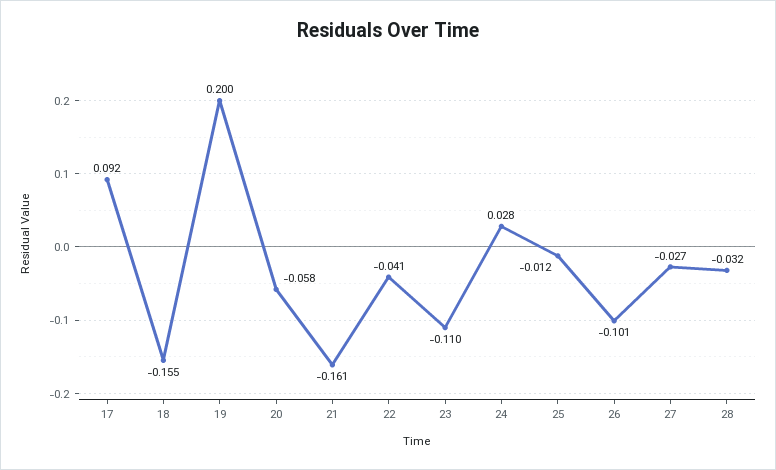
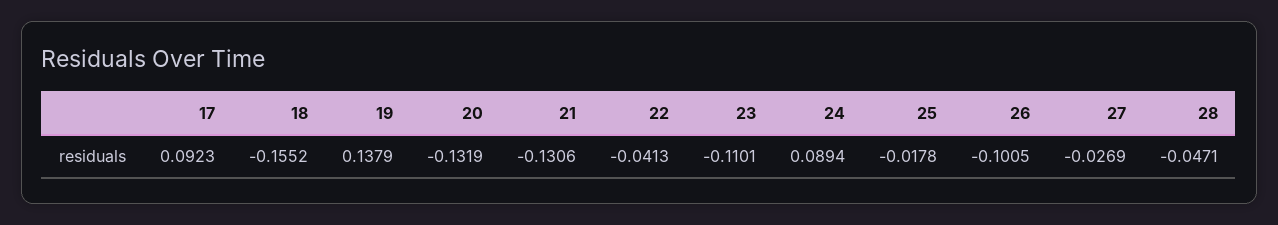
  {
    "17": 0.0923,
    "18": -0.1552,
-   "19": 0.2,
+   "19": 0.1379,
-   "20": -0.058,
+   "20": -0.1319,
-   "21": -0.161,
+   "21": -0.1306,
    "22": -0.0413,
    "23": -0.1101,
-   "24": 0.028,
+   "24": 0.0894,
-   "25": -0.012,
+   "25": -0.0178,
    "26": -0.1005,
    "27": -0.0269,
-   "28": -0.032
+   "28": -0.0471
  }

